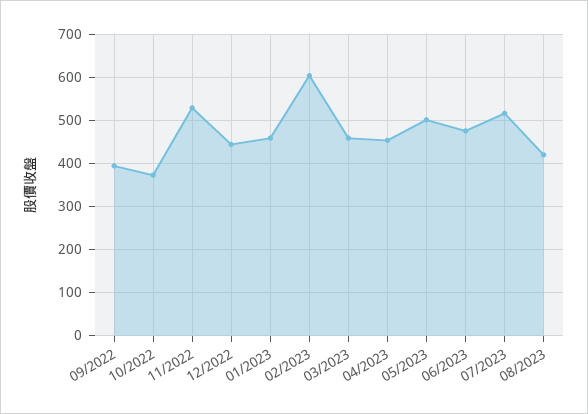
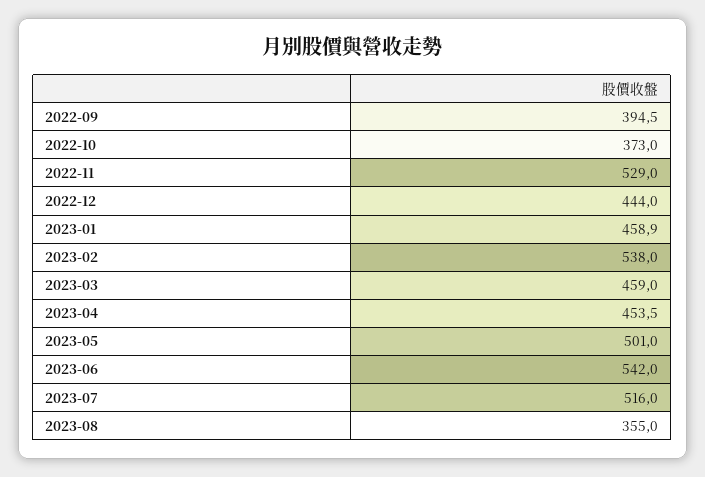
  {
    "09/2022": 394.5,
    "10/2022": 373,
    "11/2022": 529,
    "12/2022": 444,
    "01/2023": 458.9,
-   "02/2023": 600,
+   "02/2023": 538,
    "03/2023": 459,
    "04/2023": 453.5,
    "05/2023": 501,
-   "06/2023": 480,
+   "06/2023": 542,
    "07/2023": 516,
-   "08/2023": 420
+   "08/2023": 355
  }

